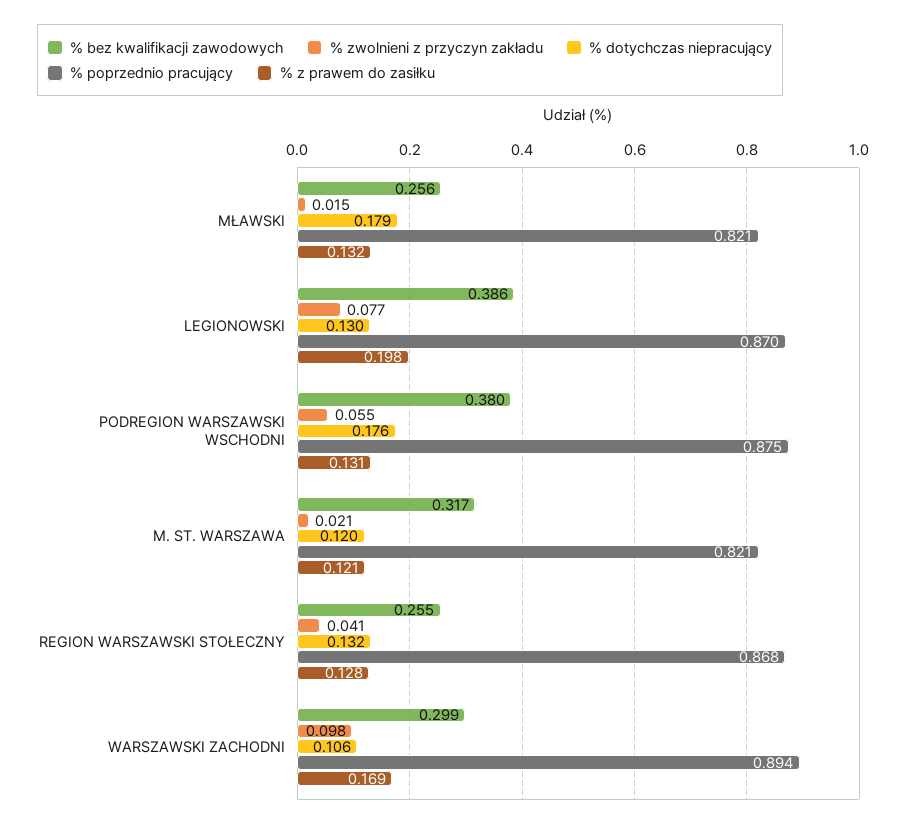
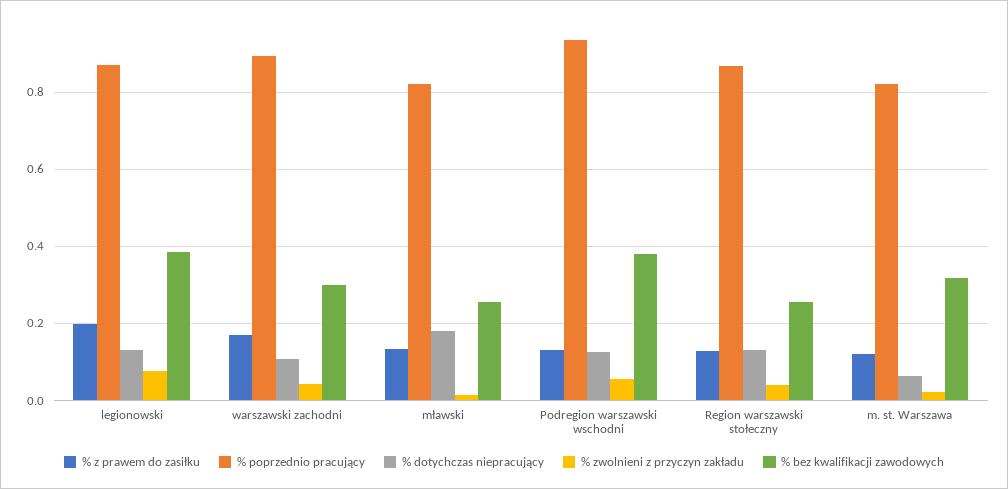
  {
    "% bez kwalifikacji zawodowych": {
      "MŁAWSKI": 0.256,
      "LEGIONOWSKI": 0.386,
      "PODREGION WARSZAWSKI WSCHODNI": 0.38,
      "M. ST. WARSZAWA": 0.317,
      "REGION WARSZAWSKI STOŁECZNY": 0.255,
      "WARSZAWSKI ZACHODNI": 0.299
    },
    "% zwolnieni z przyczyn zakładu": {
      "MŁAWSKI": 0.015,
      "LEGIONOWSKI": 0.077,
      "PODREGION WARSZAWSKI WSCHODNI": 0.055,
      "M. ST. WARSZAWA": 0.021,
      "REGION WARSZAWSKI STOŁECZNY": 0.041,
-     "WARSZAWSKI ZACHODNI": 0.098
+     "WARSZAWSKI ZACHODNI": 0.04
    },
    "% dotychczas niepracujący": {
      "MŁAWSKI": 0.179,
      "LEGIONOWSKI": 0.13,
-     "PODREGION WARSZAWSKI WSCHODNI": 0.176,
+     "PODREGION WARSZAWSKI WSCHODNI": 0.12,
-     "M. ST. WARSZAWA": 0.12,
+     "M. ST. WARSZAWA": 0.06,
      "REGION WARSZAWSKI STOŁECZNY": 0.132,
      "WARSZAWSKI ZACHODNI": 0.106
    },
    "% poprzednio pracujący": {
      "MŁAWSKI": 0.821,
      "LEGIONOWSKI": 0.87,
-     "PODREGION WARSZAWSKI WSCHODNI": 0.875,
+     "PODREGION WARSZAWSKI WSCHODNI": 0.94,
      "M. ST. WARSZAWA": 0.821,
      "REGION WARSZAWSKI STOŁECZNY": 0.868,
      "WARSZAWSKI ZACHODNI": 0.894
    },
    "% z prawem do zasiłku": {
      "MŁAWSKI": 0.132,
      "LEGIONOWSKI": 0.198,
      "PODREGION WARSZAWSKI WSCHODNI": 0.131,
      "M. ST. WARSZAWA": 0.121,
      "REGION WARSZAWSKI STOŁECZNY": 0.128,
      "WARSZAWSKI ZACHODNI": 0.169
    }
  }

